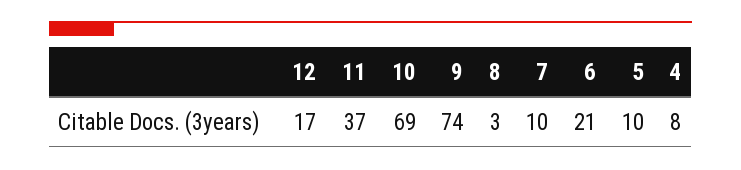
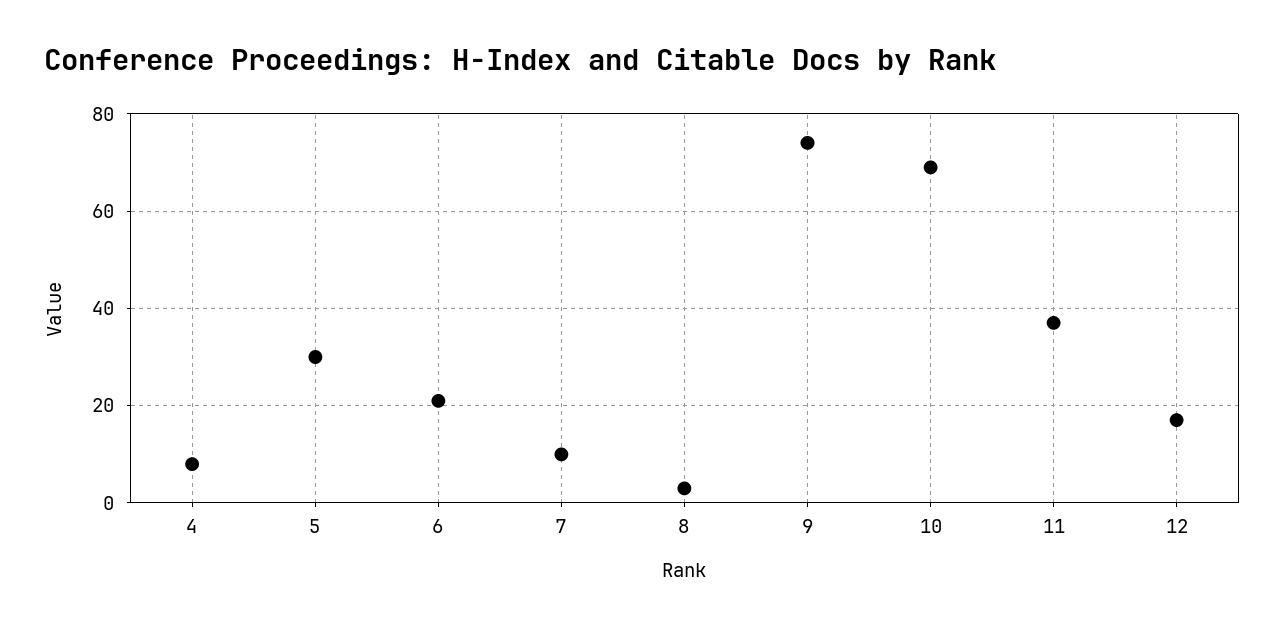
  {
    "12": 17,
    "11": 37,
    "10": 69,
    "9": 74,
    "8": 3,
    "7": 10,
    "6": 21,
-   "5": 10,
+   "5": 30,
    "4": 8
  }

